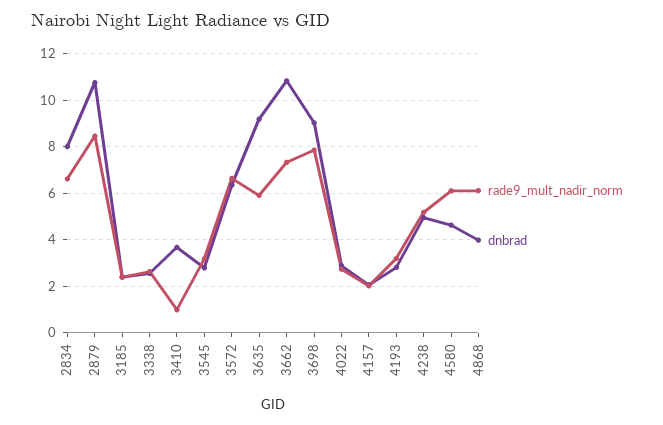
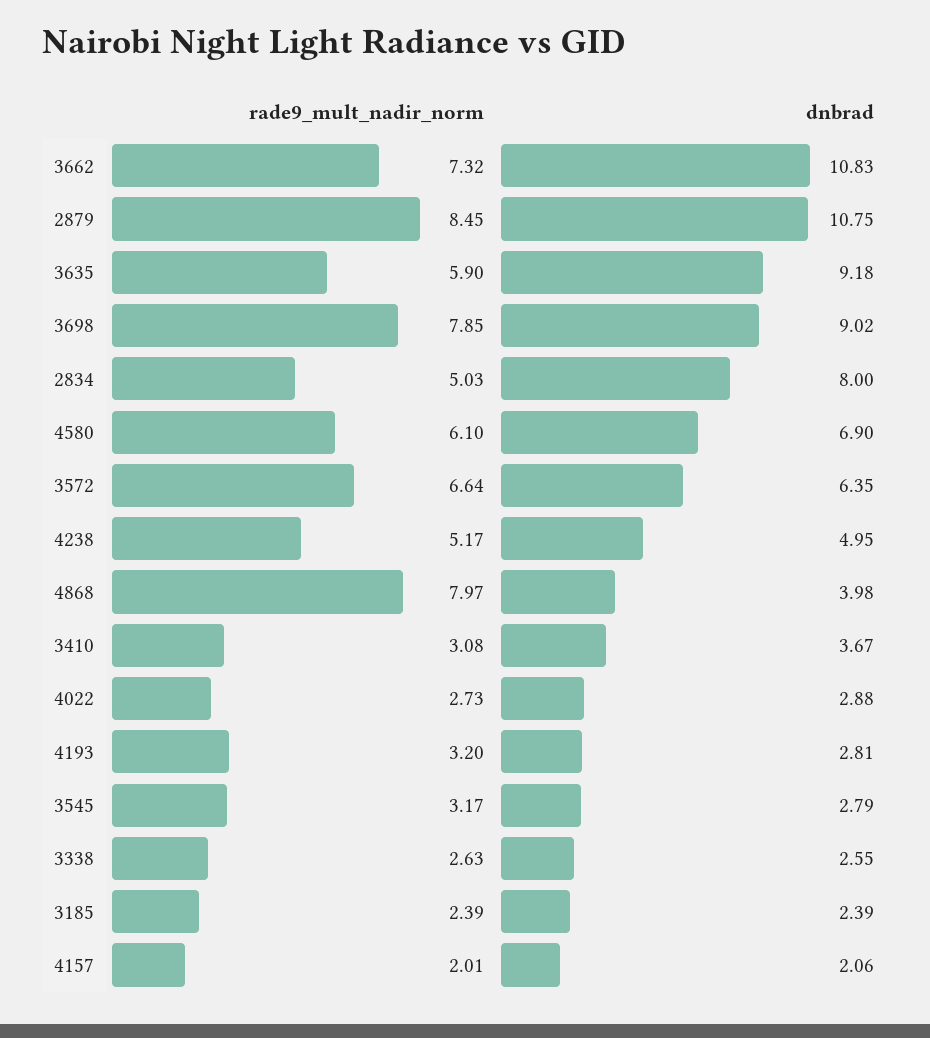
  {
    "rade9_mult_nadir_norm": {
-     "2834": 6.5,
+     "2834": 5.03,
      "2879": 8.45,
      "3185": 2.39,
      "3338": 2.63,
-     "3410": 1,
+     "3410": 3.08,
      "3545": 3.17,
      "3572": 6.64,
      "3635": 5.9,
      "3662": 7.32,
      "3698": 7.85,
      "4022": 2.73,
      "4157": 2.01,
      "4193": 3.2,
      "4238": 5.17,
      "4580": 6.1,
-     "4868": 6
+     "4868": 7.97
    },
    "dnbrad": {
      "2834": 8,
      "2879": 10.75,
      "3185": 2.39,
      "3338": 2.55,
      "3410": 3.67,
      "3545": 2.79,
      "3572": 6.35,
      "3635": 9.18,
      "3662": 10.83,
      "3698": 9.02,
      "4022": 2.88,
      "4157": 2.06,
      "4193": 2.81,
      "4238": 4.95,
-     "4580": 4.5,
+     "4580": 6.9,
      "4868": 3.98
    }
  }

